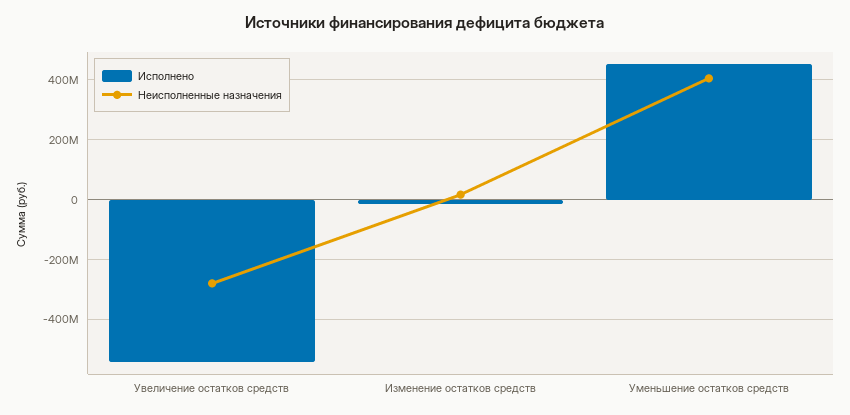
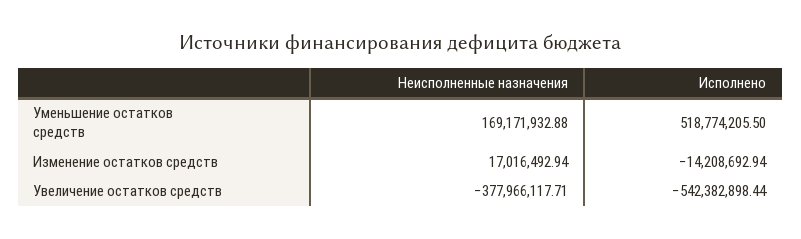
  {
    "Исполнено": {
      "Увеличение остатков средств": -542382898.44,
      "Изменение остатков средств": -14208692.94,
-     "Уменьшение остатков средств": 450000000
+     "Уменьшение остатков средств": 518774205.5
    },
    "Неисполненные назначения": {
-     "Увеличение остатков средств": -275000000,
+     "Увеличение остатков средств": -377966117.71,
      "Изменение остатков средств": 17016492.94,
-     "Уменьшение остатков средств": 400000000
+     "Уменьшение остатков средств": 169171932.88
    }
  }

